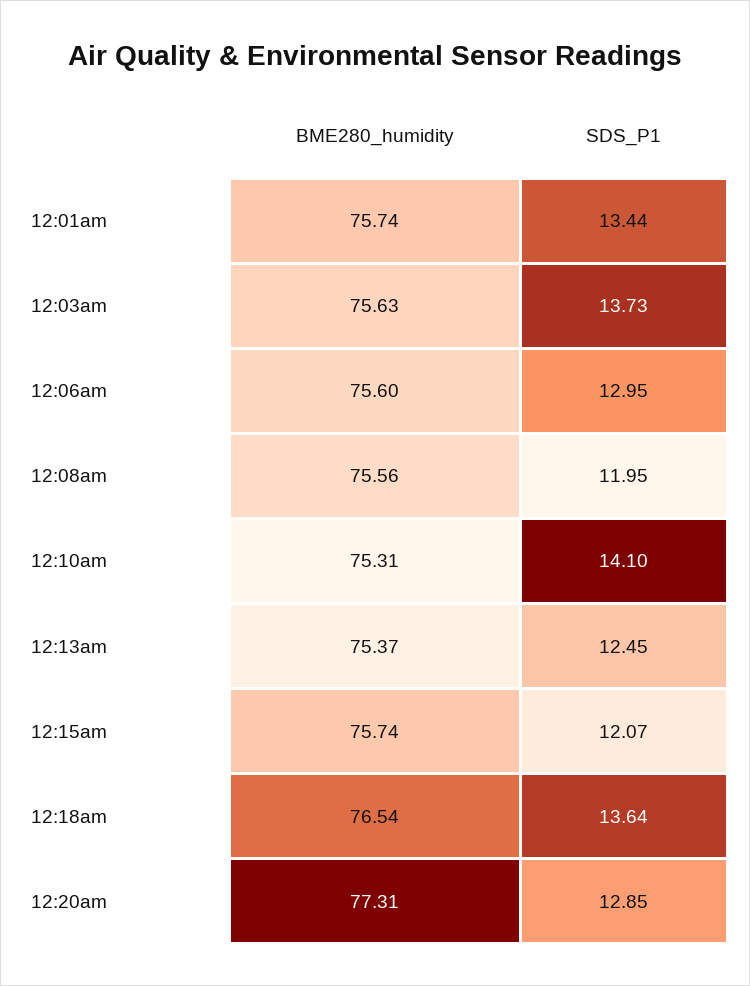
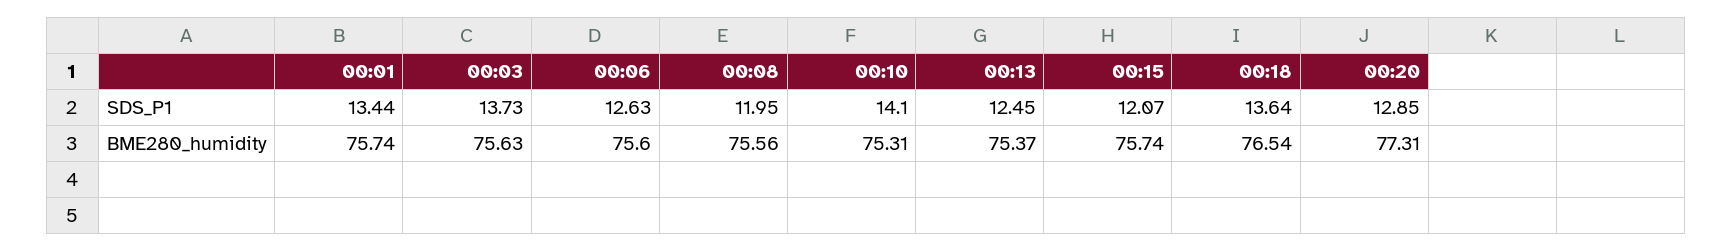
  {
    "BME280_humidity": {
      "12:01am": 75.74,
      "12:03am": 75.63,
      "12:06am": 75.6,
      "12:08am": 75.56,
      "12:10am": 75.31,
      "12:13am": 75.37,
      "12:15am": 75.74,
      "12:18am": 76.54,
      "12:20am": 77.31
    },
    "SDS_P1": {
      "12:01am": 13.44,
      "12:03am": 13.73,
-     "12:06am": 12.95,
+     "12:06am": 12.63,
      "12:08am": 11.95,
      "12:10am": 14.1,
      "12:13am": 12.45,
      "12:15am": 12.07,
      "12:18am": 13.64,
      "12:20am": 12.85
    }
  }

